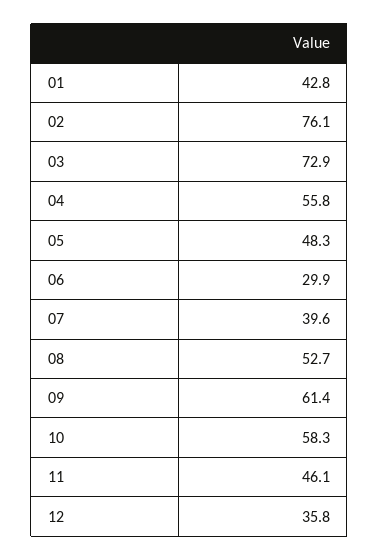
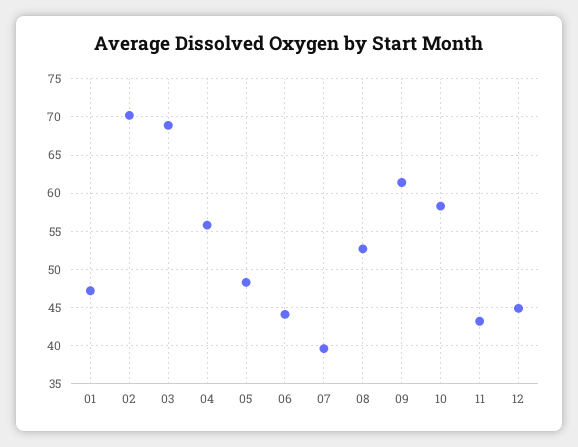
  {
-   "01": 42.8,
+   "01": 47,
-   "02": 76.1,
+   "02": 70,
-   "03": 72.9,
+   "03": 69,
    "04": 55.8,
    "05": 48.3,
-   "06": 29.9,
+   "06": 44,
    "07": 39.6,
    "08": 52.7,
    "09": 61.4,
    "10": 58.3,
-   "11": 46.1,
+   "11": 43,
-   "12": 35.8
+   "12": 45
  }

